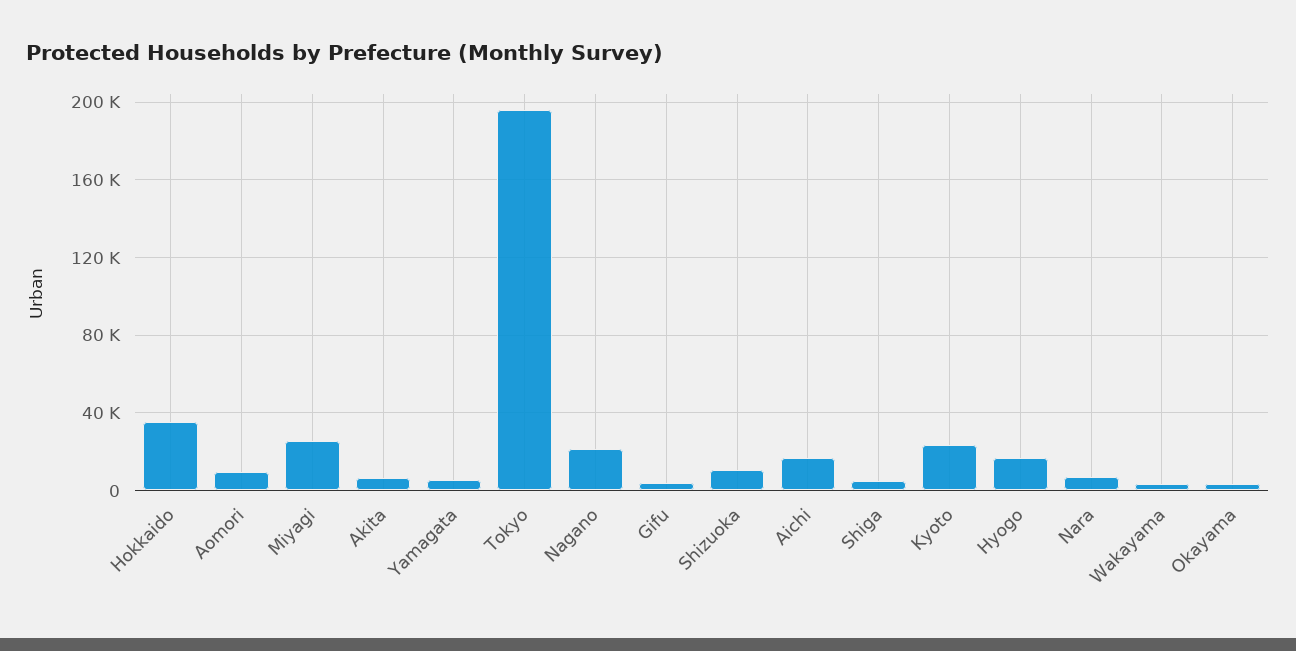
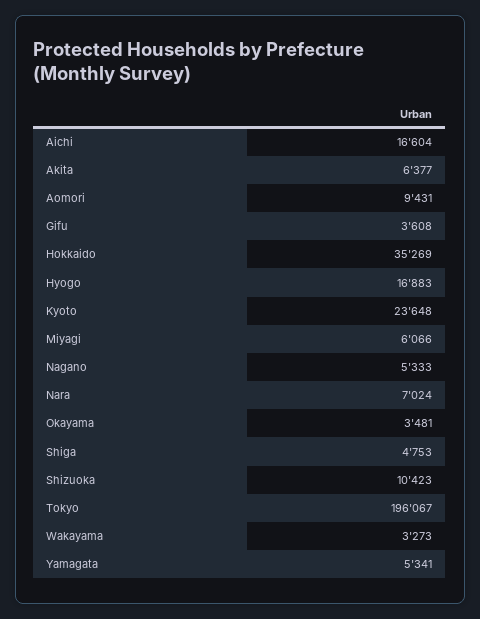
  {
    "Hokkaido": 35269,
    "Aomori": 9431,
-   "Miyagi": 25000,
+   "Miyagi": 6066,
    "Akita": 6377,
    "Yamagata": 5341,
    "Tokyo": 196067,
-   "Nagano": 20000,
+   "Nagano": 5333,
    "Gifu": 3608,
    "Shizuoka": 10423,
    "Aichi": 16604,
    "Shiga": 4753,
    "Kyoto": 23648,
    "Hyogo": 16883,
    "Nara": 7024,
    "Wakayama": 3273,
    "Okayama": 3481
  }

